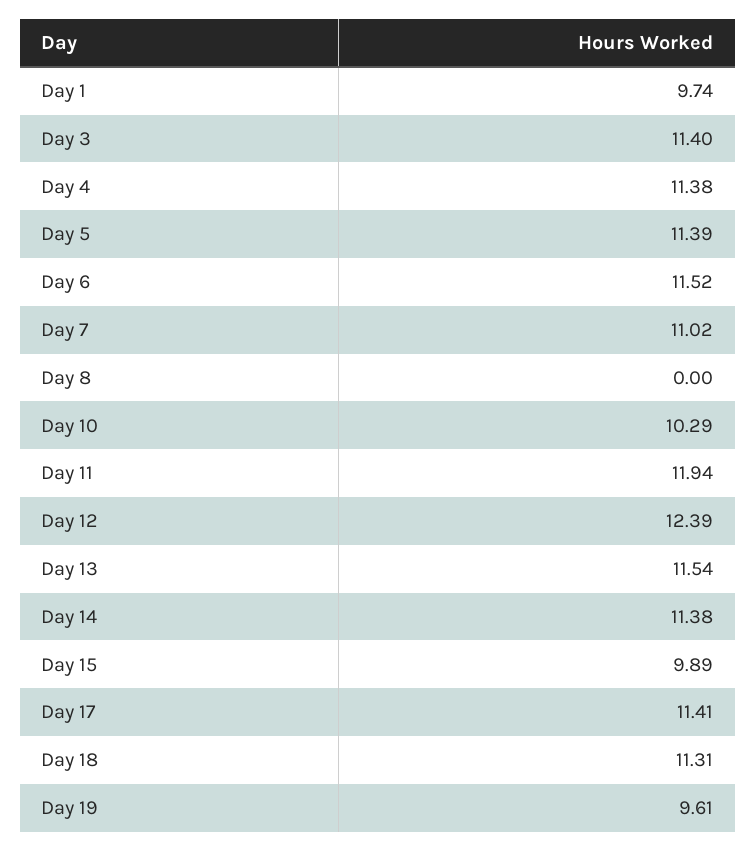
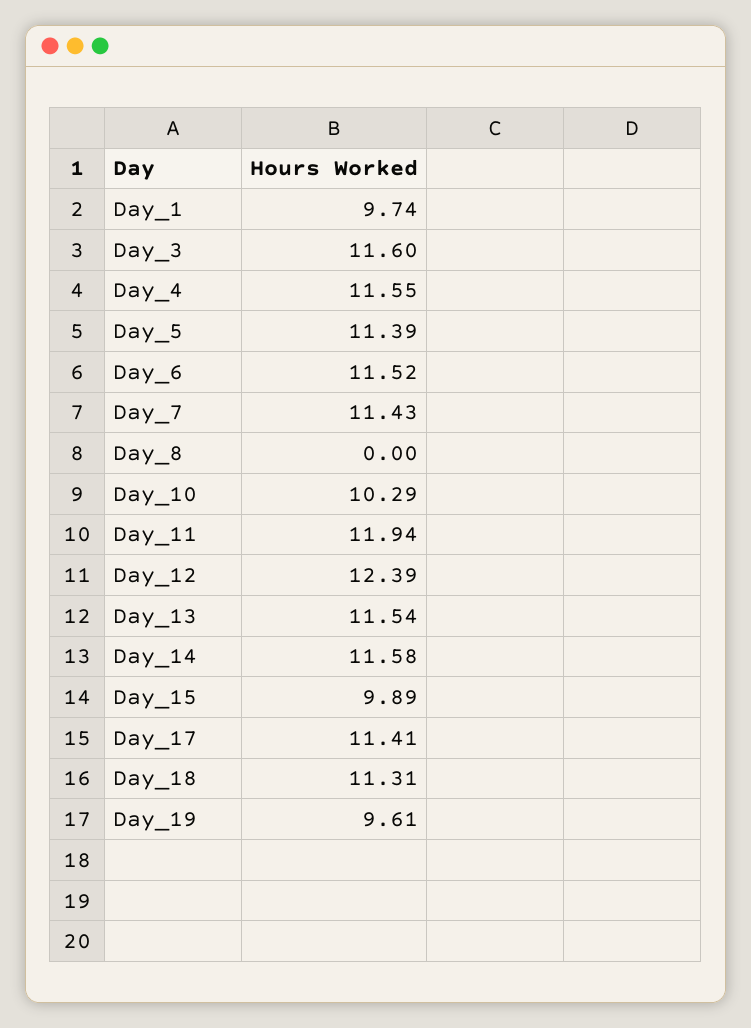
  {
    "Day 1": 9.74,
-   "Day 3": 11.4,
+   "Day 3": 11.6,
-   "Day 4": 11.38,
+   "Day 4": 11.55,
    "Day 5": 11.39,
    "Day 6": 11.52,
-   "Day 7": 11.02,
+   "Day 7": 11.43,
    "Day 8": 0,
    "Day 10": 10.29,
    "Day 11": 11.94,
    "Day 12": 12.39,
    "Day 13": 11.54,
-   "Day 14": 11.38,
+   "Day 14": 11.58,
    "Day 15": 9.89,
    "Day 17": 11.41,
    "Day 18": 11.31,
    "Day 19": 9.61
  }

